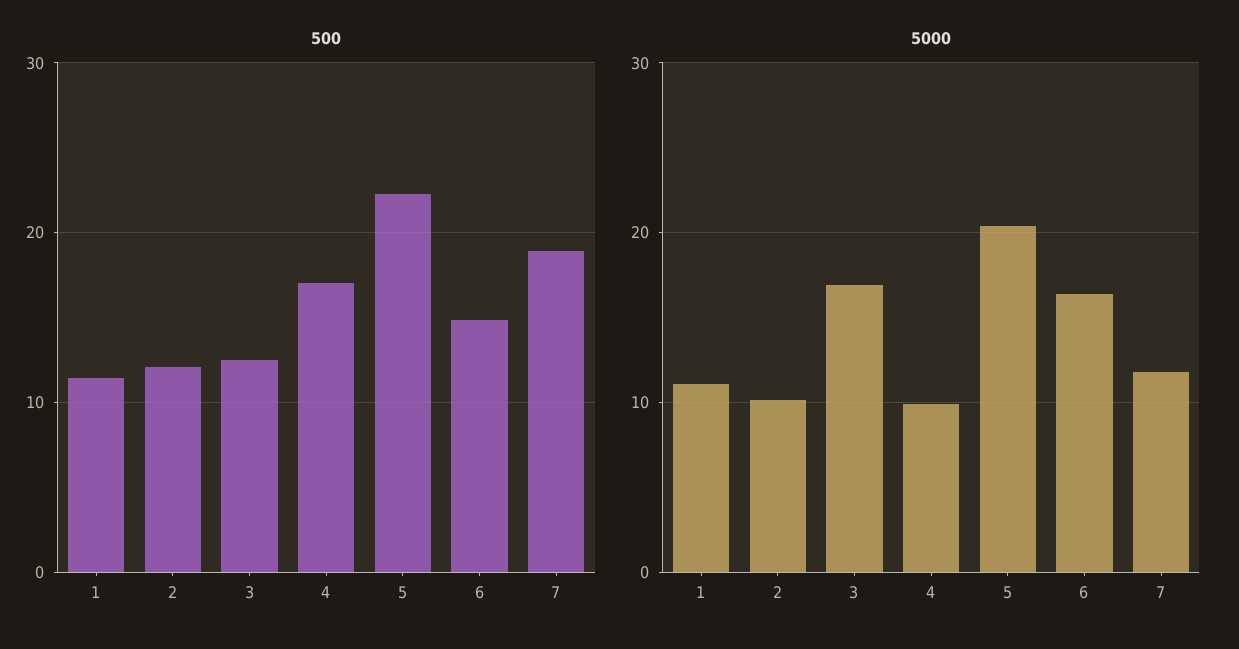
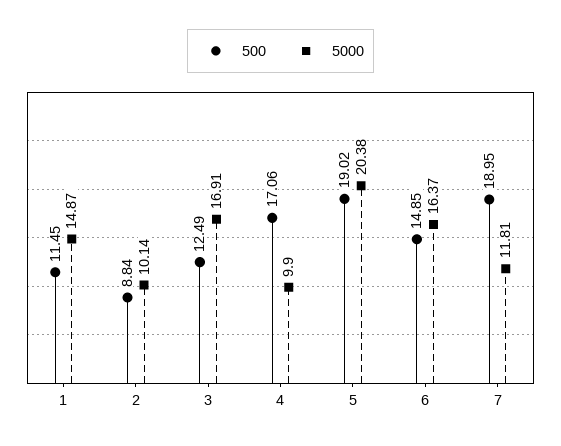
  {
    "500": {
      "1": 11.45,
-     "2": 12,
+     "2": 8.84,
      "3": 12.49,
      "4": 17.06,
-     "5": 22,
+     "5": 19.02,
      "6": 14.85,
      "7": 18.95
    },
    "5000": {
-     "1": 11,
+     "1": 14.87,
      "2": 10.14,
      "3": 16.91,
      "4": 9.9,
      "5": 20.38,
      "6": 16.37,
      "7": 11.81
    }
  }

